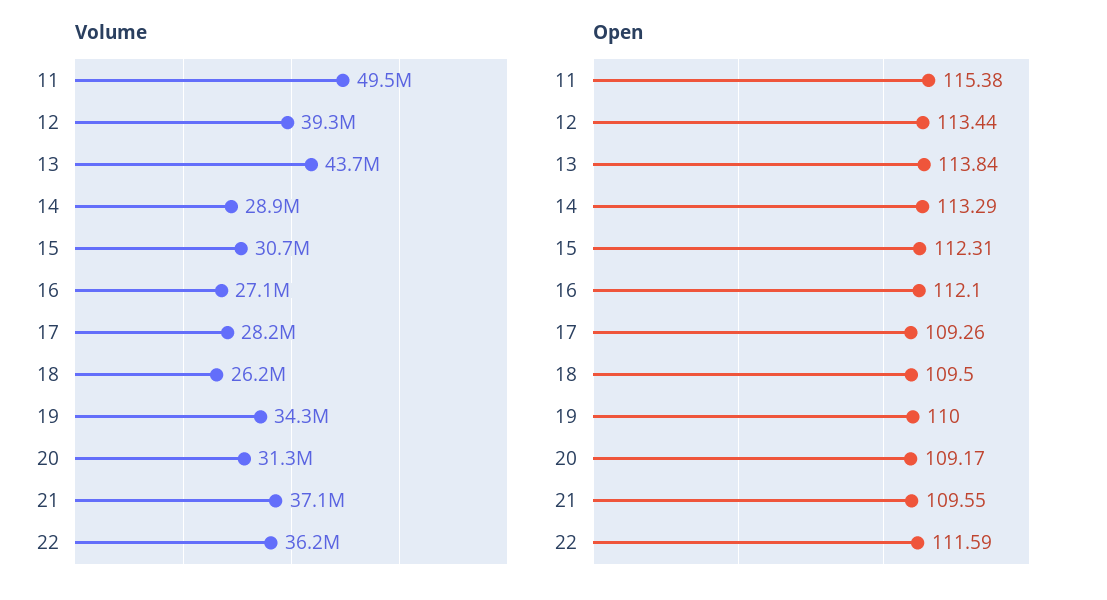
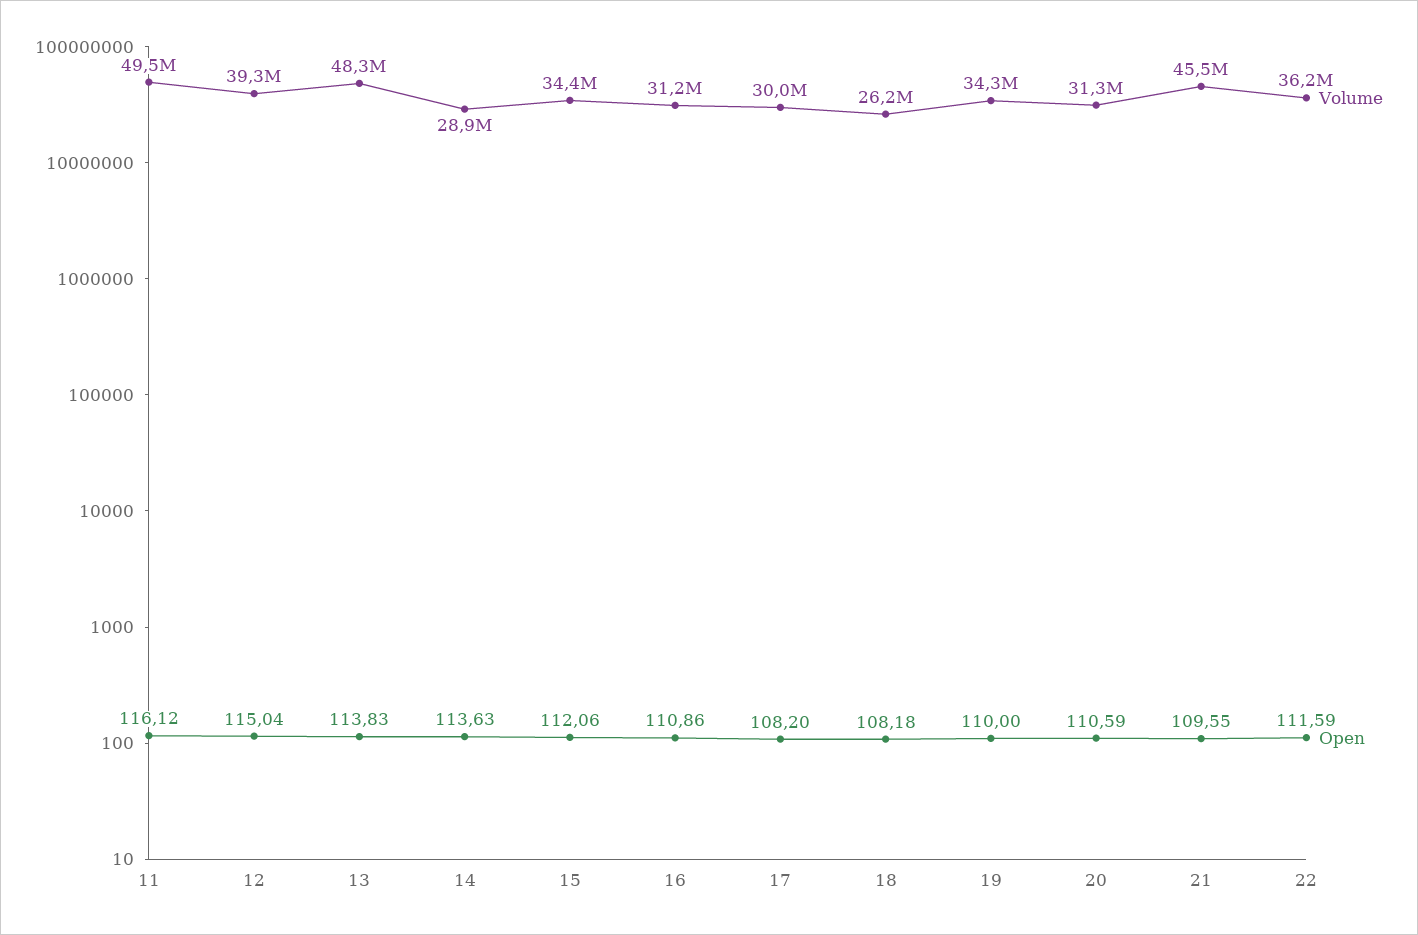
  {
    "Volume": {
      "11": 49500000,
      "12": 39300000,
-     "13": 43700000,
+     "13": 48300000,
      "14": 28900000,
-     "15": 30700000,
+     "15": 34400000,
-     "16": 27100000,
+     "16": 31200000,
-     "17": 28200000,
+     "17": 30000000,
      "18": 26200000,
      "19": 34300000,
      "20": 31300000,
-     "21": 37100000,
+     "21": 45500000,
      "22": 36200000
    },
    "Open": {
-     "11": 115.38,
+     "11": 116.12,
-     "12": 113.44,
+     "12": 115.04,
-     "13": 113.84,
+     "13": 113.83,
-     "14": 113.29,
+     "14": 113.63,
-     "15": 112.31,
+     "15": 112.06,
-     "16": 112.1,
+     "16": 110.86,
-     "17": 109.26,
+     "17": 108.2,
-     "18": 109.5,
+     "18": 108.18,
      "19": 110,
-     "20": 109.17,
+     "20": 110.59,
      "21": 109.55,
      "22": 111.59
    }
  }

